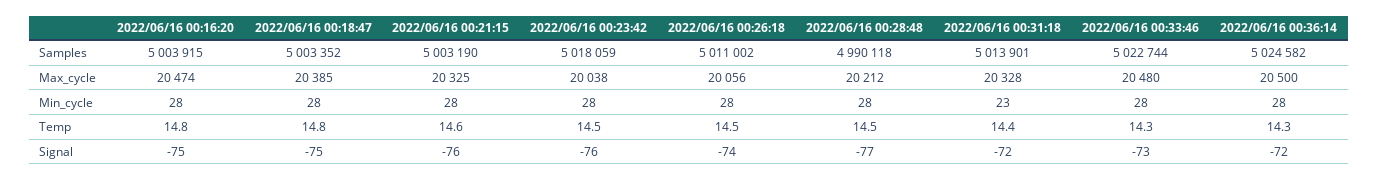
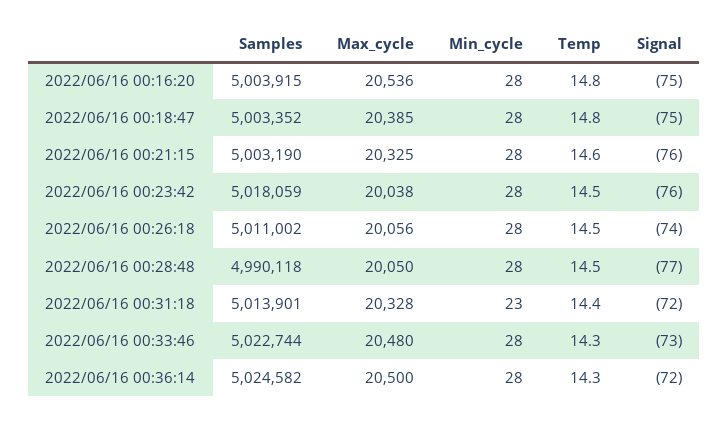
  {
    "2022/06/16 00:16:20": {
      "Samples": 5003915,
-     "Max_cycle": 20474,
+     "Max_cycle": 20536,
      "Min_cycle": 28,
      "Temp": 14.8,
      "Signal": -75
    },
    "2022/06/16 00:18:47": {
      "Samples": 5003352,
      "Max_cycle": 20385,
      "Min_cycle": 28,
      "Temp": 14.8,
      "Signal": -75
    },
    "2022/06/16 00:21:15": {
      "Samples": 5003190,
      "Max_cycle": 20325,
      "Min_cycle": 28,
      "Temp": 14.6,
      "Signal": -76
    },
    "2022/06/16 00:23:42": {
      "Samples": 5018059,
      "Max_cycle": 20038,
      "Min_cycle": 28,
      "Temp": 14.5,
      "Signal": -76
    },
    "2022/06/16 00:26:18": {
      "Samples": 5011002,
      "Max_cycle": 20056,
      "Min_cycle": 28,
      "Temp": 14.5,
      "Signal": -74
    },
    "2022/06/16 00:28:48": {
      "Samples": 4990118,
-     "Max_cycle": 20212,
+     "Max_cycle": 20050,
      "Min_cycle": 28,
      "Temp": 14.5,
      "Signal": -77
    },
    "2022/06/16 00:31:18": {
      "Samples": 5013901,
      "Max_cycle": 20328,
      "Min_cycle": 23,
      "Temp": 14.4,
      "Signal": -72
    },
    "2022/06/16 00:33:46": {
      "Samples": 5022744,
      "Max_cycle": 20480,
      "Min_cycle": 28,
      "Temp": 14.3,
      "Signal": -73
    },
    "2022/06/16 00:36:14": {
      "Samples": 5024582,
      "Max_cycle": 20500,
      "Min_cycle": 28,
      "Temp": 14.3,
      "Signal": -72
    }
  }

